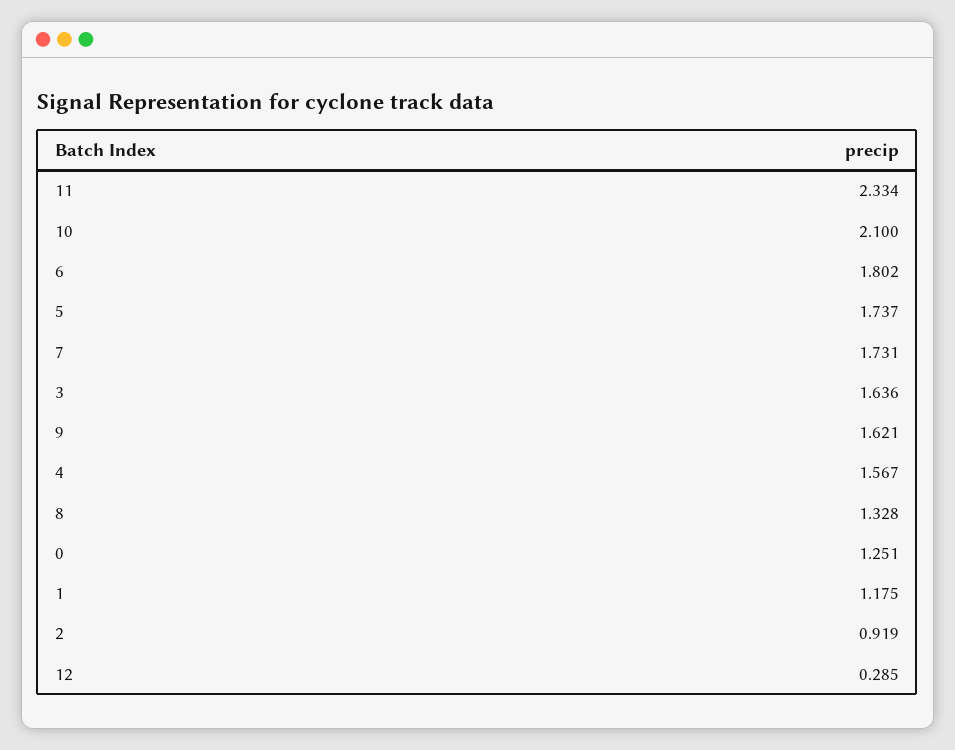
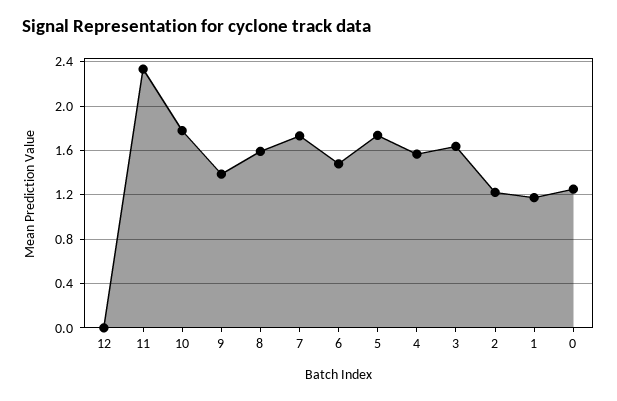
  {
    "11": 2.334,
-   "10": 2.1,
+   "10": 1.8,
-   "6": 1.802,
+   "6": 1.5,
    "5": 1.737,
    "7": 1.731,
    "3": 1.636,
-   "9": 1.621,
+   "9": 1.4,
    "4": 1.567,
-   "8": 1.328,
+   "8": 1.6,
    "0": 1.251,
    "1": 1.175,
-   "2": 0.919,
+   "2": 1.2,
-   "12": 0.285
+   "12": 0
  }

